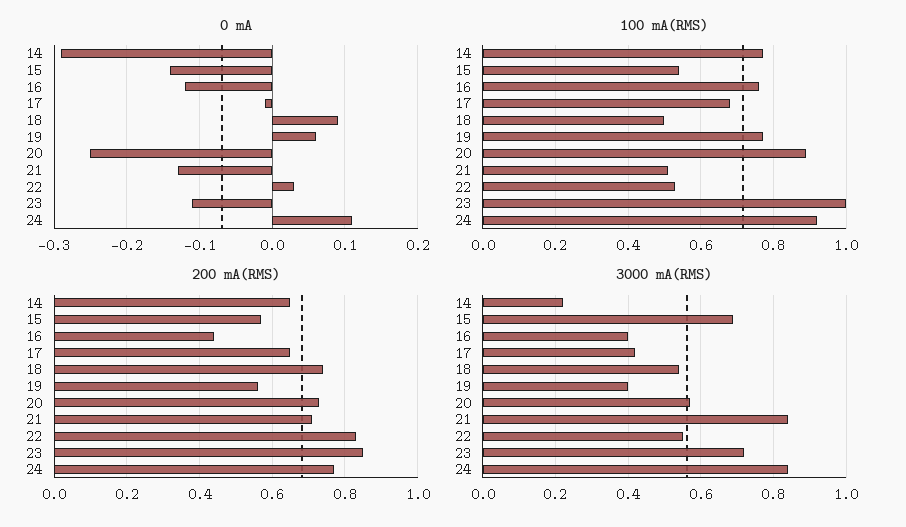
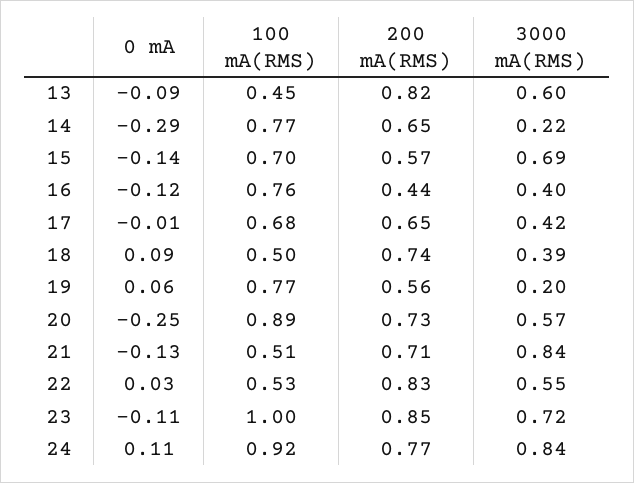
  {
    "0 mA": {
      "14": -0.29,
      "15": -0.14,
      "16": -0.12,
      "17": -0.01,
      "18": 0.09,
      "19": 0.06,
      "20": -0.25,
      "21": -0.13,
      "22": 0.03,
      "23": -0.11,
-     "24": 0.11
+     "24": 0.11,
+     "13": -0.09
    },
    "100 mA(RMS)": {
      "14": 0.77,
-     "15": 0.55,
+     "15": 0.7,
      "16": 0.76,
      "17": 0.68,
      "18": 0.5,
      "19": 0.77,
      "20": 0.89,
      "21": 0.51,
      "22": 0.53,
      "23": 1,
-     "24": 0.92
+     "24": 0.92,
+     "13": 0.45
    },
    "200 mA(RMS)": {
      "14": 0.65,
      "15": 0.57,
      "16": 0.44,
      "17": 0.65,
      "18": 0.74,
      "19": 0.56,
      "20": 0.73,
      "21": 0.71,
      "22": 0.83,
      "23": 0.85,
-     "24": 0.77
+     "24": 0.77,
+     "13": 0.82
    },
    "3000 mA(RMS)": {
      "14": 0.22,
      "15": 0.69,
      "16": 0.4,
      "17": 0.42,
-     "18": 0.55,
+     "18": 0.39,
-     "19": 0.4,
+     "19": 0.2,
      "20": 0.57,
      "21": 0.84,
      "22": 0.55,
      "23": 0.72,
-     "24": 0.84
+     "24": 0.84,
+     "13": 0.6
    }
  }

